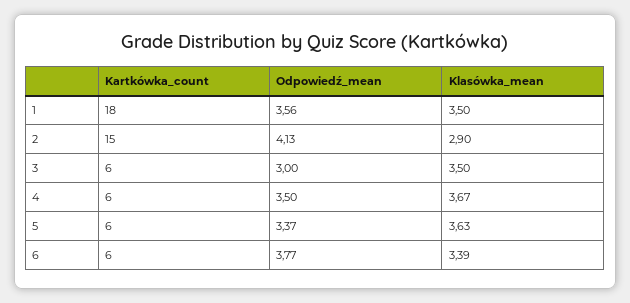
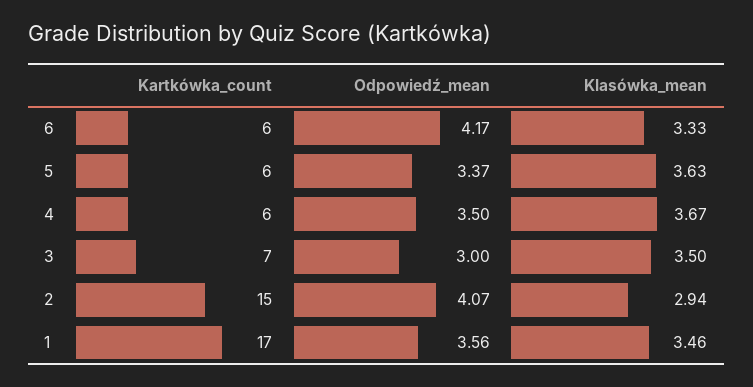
  {
    "Kartkówka_count": {
-     "1": 18,
+     "1": 17,
      "2": 15,
-     "3": 6,
+     "3": 7,
      "4": 6,
      "5": 6,
      "6": 6
    },
    "Odpowiedź_mean": {
      "1": 3.56,
-     "2": 4.13,
+     "2": 4.07,
      "3": 3,
      "4": 3.5,
      "5": 3.37,
-     "6": 3.77
+     "6": 4.17
    },
    "Klasówka_mean": {
-     "1": 3.5,
+     "1": 3.46,
-     "2": 2.9,
+     "2": 2.94,
      "3": 3.5,
      "4": 3.67,
      "5": 3.63,
-     "6": 3.39
+     "6": 3.33
    }
  }

